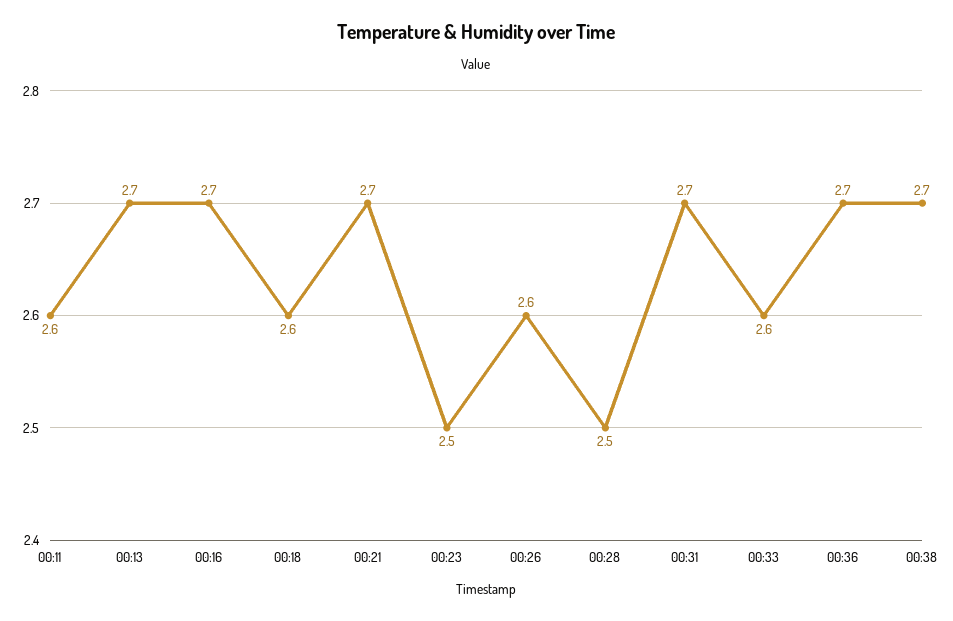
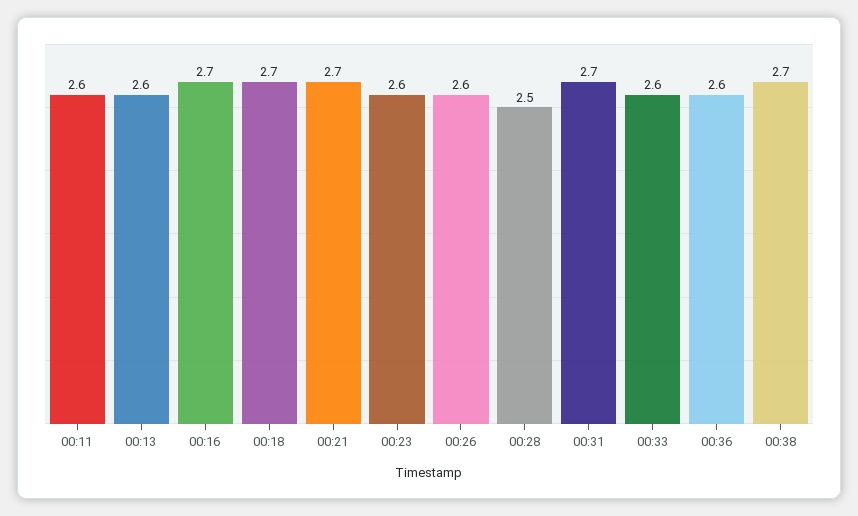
  {
    "00:11": 2.6,
-   "00:13": 2.7,
+   "00:13": 2.6,
    "00:16": 2.7,
-   "00:18": 2.6,
+   "00:18": 2.7,
    "00:21": 2.7,
-   "00:23": 2.5,
+   "00:23": 2.6,
    "00:26": 2.6,
    "00:28": 2.5,
    "00:31": 2.7,
    "00:33": 2.6,
-   "00:36": 2.7,
+   "00:36": 2.6,
    "00:38": 2.7
  }

